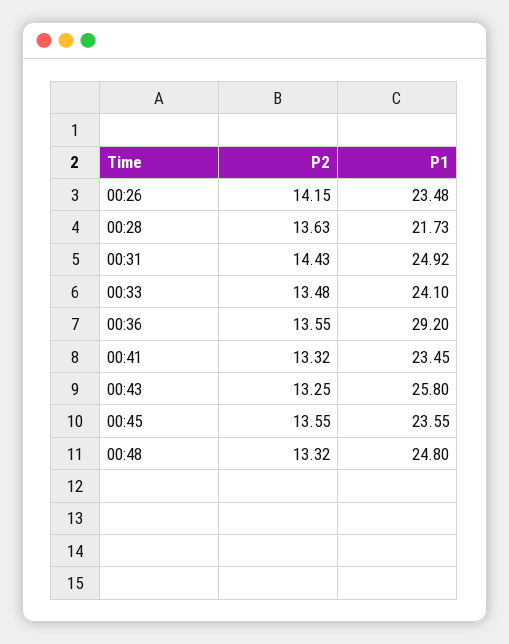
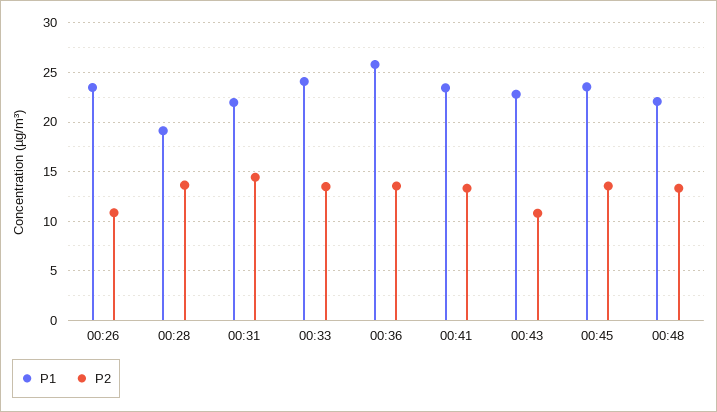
  {
    "P2": {
-     "00:26": 14.15,
+     "00:26": 11,
      "00:28": 13.63,
      "00:31": 14.43,
      "00:33": 13.48,
      "00:36": 13.55,
      "00:41": 13.32,
-     "00:43": 13.25,
+     "00:43": 11,
      "00:45": 13.55,
      "00:48": 13.32
    },
    "P1": {
      "00:26": 23.48,
-     "00:28": 21.73,
+     "00:28": 19,
-     "00:31": 24.92,
+     "00:31": 22,
      "00:33": 24.1,
-     "00:36": 29.2,
+     "00:36": 26,
      "00:41": 23.45,
-     "00:43": 25.8,
+     "00:43": 23,
      "00:45": 23.55,
-     "00:48": 24.8
+     "00:48": 22
    }
  }

